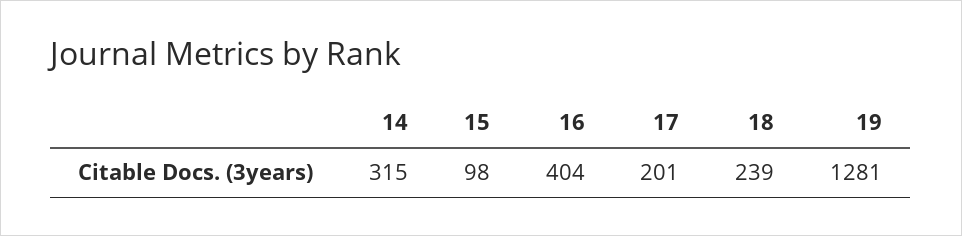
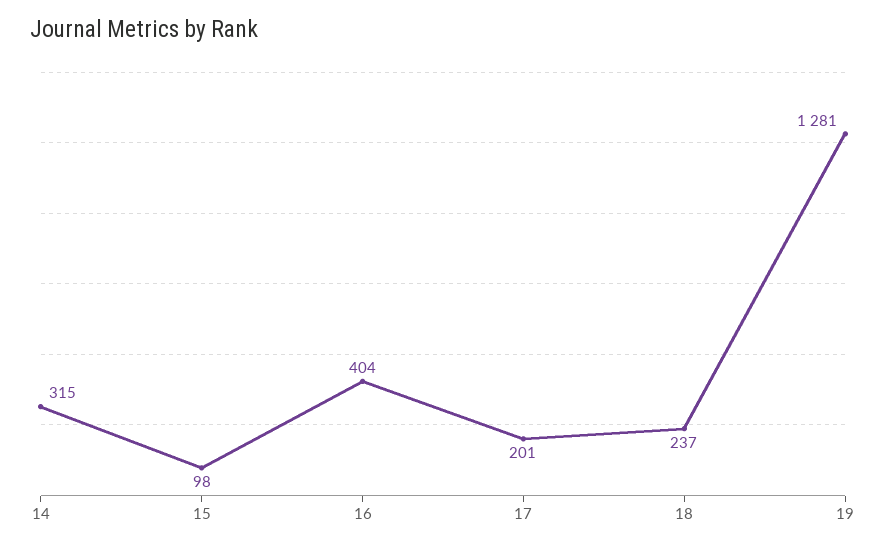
  {
    "14": 315,
    "15": 98,
    "16": 404,
    "17": 201,
-   "18": 239,
+   "18": 237,
    "19": 1281
  }

